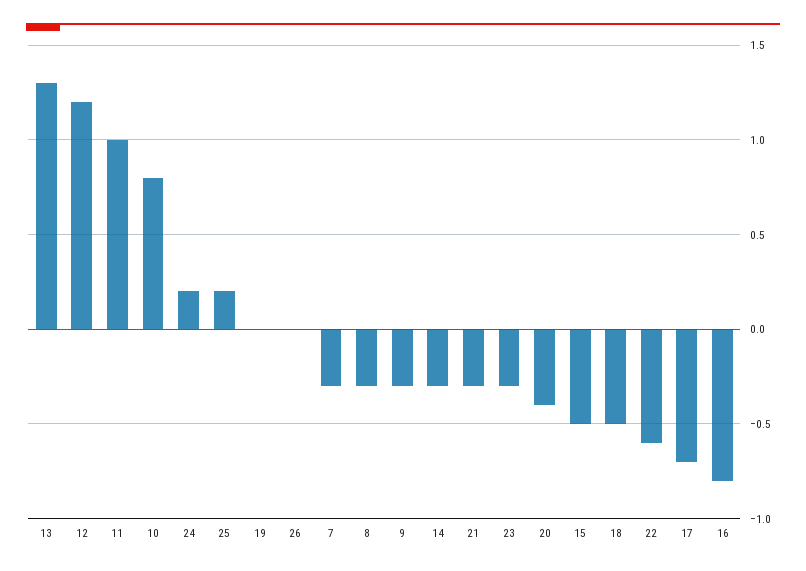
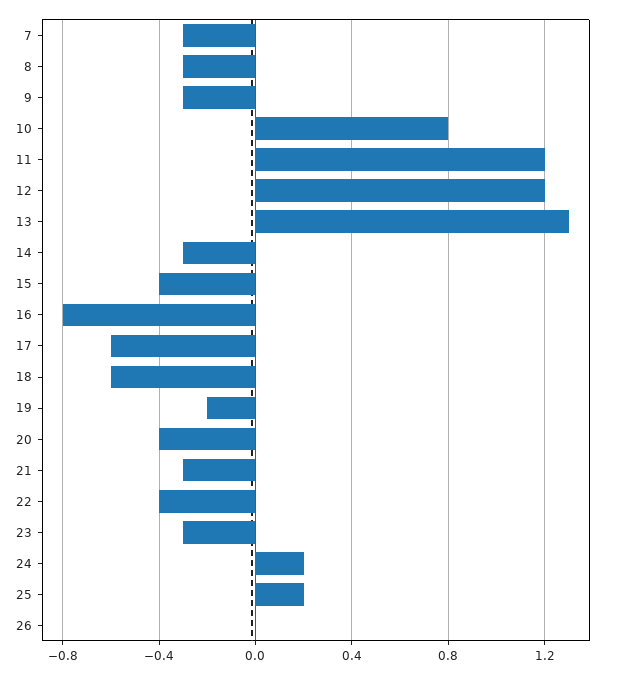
  {
    "13": 1.3,
    "12": 1.2,
-   "11": 1,
+   "11": 1.2,
    "10": 0.8,
    "24": 0.2,
    "25": 0.2,
-   "19": 0,
+   "19": -0.2,
    "26": 0,
    "7": -0.3,
    "8": -0.3,
    "9": -0.3,
    "14": -0.3,
    "21": -0.3,
    "23": -0.3,
    "20": -0.4,
-   "15": -0.5,
+   "15": -0.4,
-   "18": -0.5,
+   "18": -0.6,
-   "22": -0.6,
+   "22": -0.4,
-   "17": -0.7,
+   "17": -0.6,
    "16": -0.8
  }

